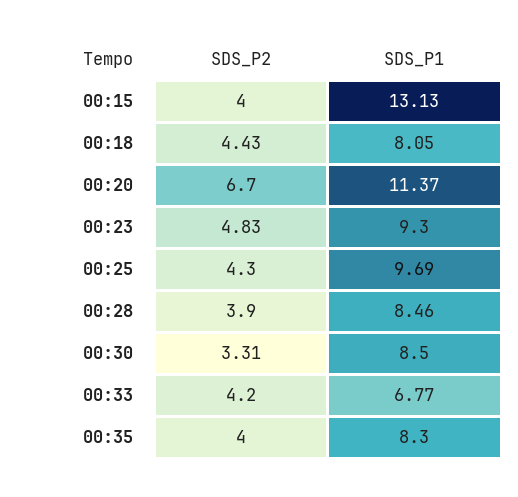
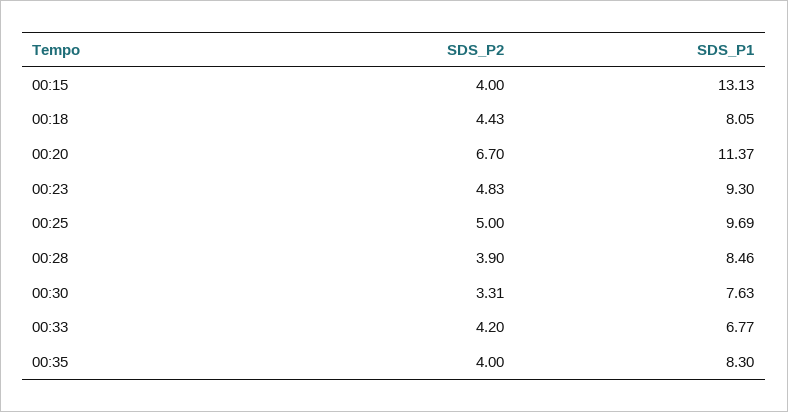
  {
    "SDS_P2": {
      "00:15": 4,
      "00:18": 4.43,
      "00:20": 6.7,
      "00:23": 4.83,
-     "00:25": 4.3,
+     "00:25": 5,
      "00:28": 3.9,
      "00:30": 3.31,
      "00:33": 4.2,
      "00:35": 4
    },
    "SDS_P1": {
      "00:15": 13.13,
      "00:18": 8.05,
      "00:20": 11.37,
      "00:23": 9.3,
      "00:25": 9.69,
      "00:28": 8.46,
-     "00:30": 8.5,
+     "00:30": 7.63,
      "00:33": 6.77,
      "00:35": 8.3
    }
  }

